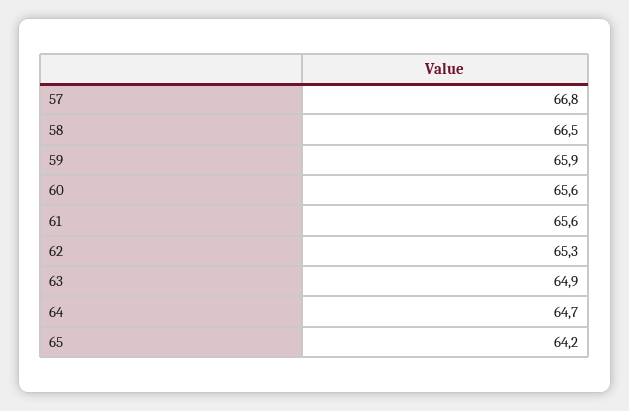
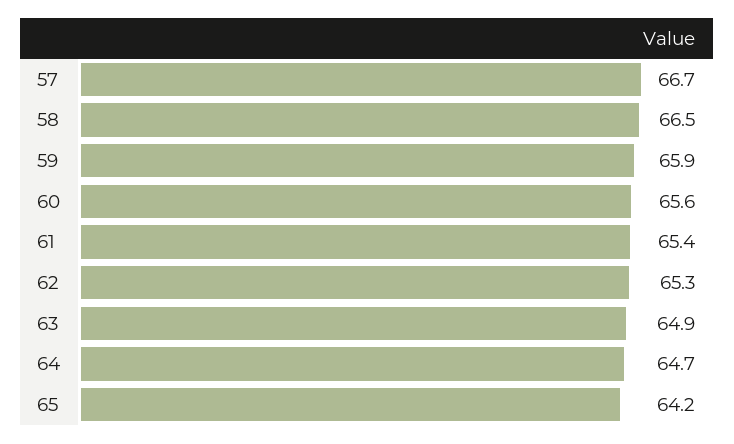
  {
-   "57": 66.8,
+   "57": 66.7,
    "58": 66.5,
    "59": 65.9,
    "60": 65.6,
-   "61": 65.6,
+   "61": 65.4,
    "62": 65.3,
    "63": 64.9,
    "64": 64.7,
    "65": 64.2
  }

